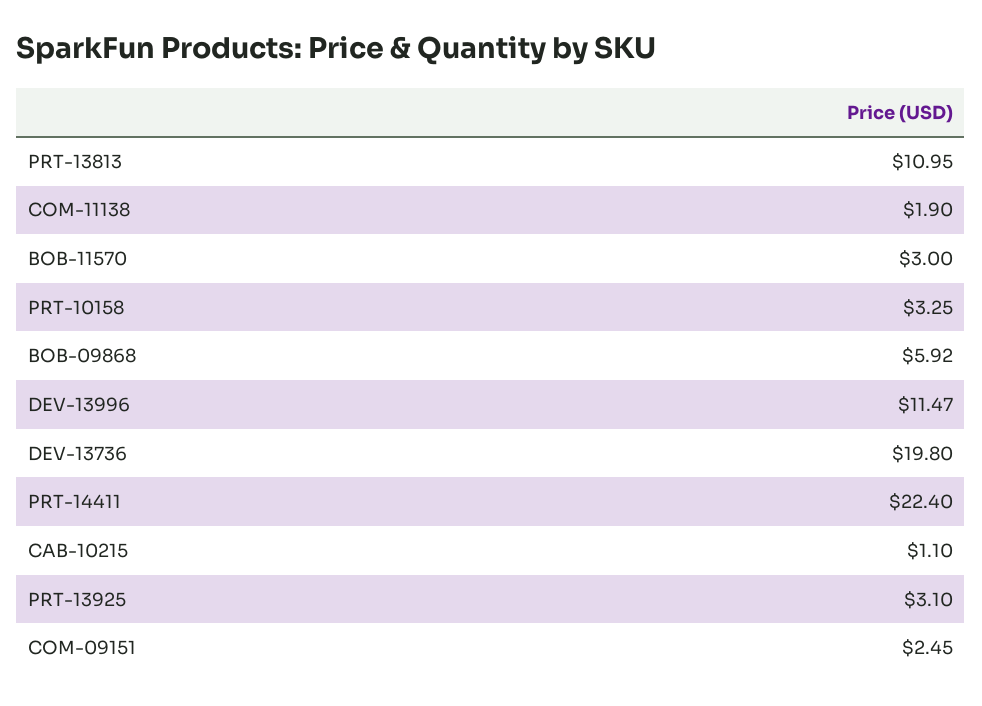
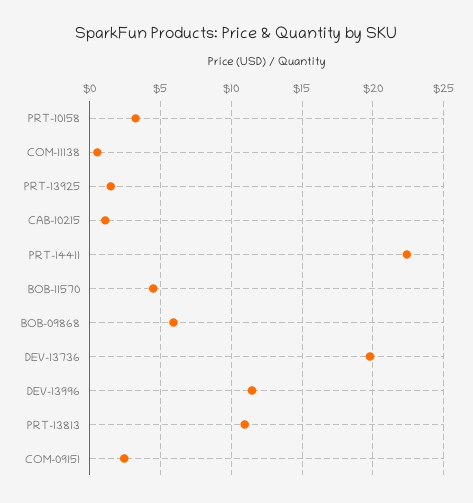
  {
    "PRT-13813": 10.95,
-   "COM-11138": 1.9,
+   "COM-11138": 0.5,
-   "BOB-11570": 3,
+   "BOB-11570": 4.5,
    "PRT-10158": 3.25,
    "BOB-09868": 5.92,
    "DEV-13996": 11.47,
    "DEV-13736": 19.8,
    "PRT-14411": 22.4,
    "CAB-10215": 1.1,
-   "PRT-13925": 3.1,
+   "PRT-13925": 1.5,
    "COM-09151": 2.45
  }

